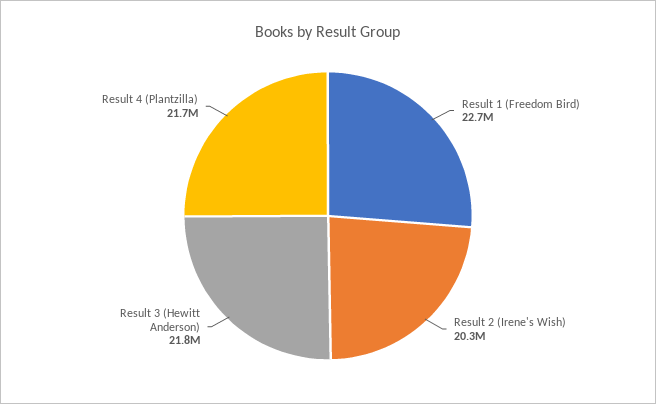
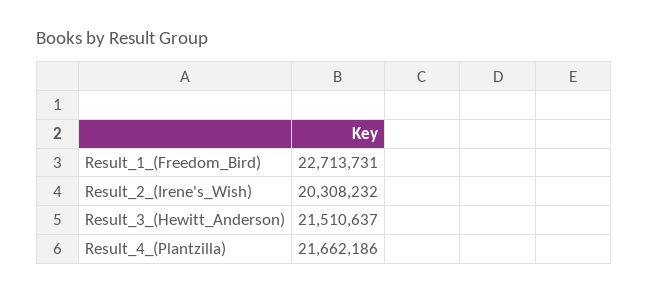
  {
    "Result 1 (Freedom Bird)": 22713731,
    "Result 2 (Irene's Wish)": 20308232,
-   "Result 3 (Hewitt Anderson)": 21800000,
+   "Result 3 (Hewitt Anderson)": 21510637,
    "Result 4 (Plantzilla)": 21662186
  }

